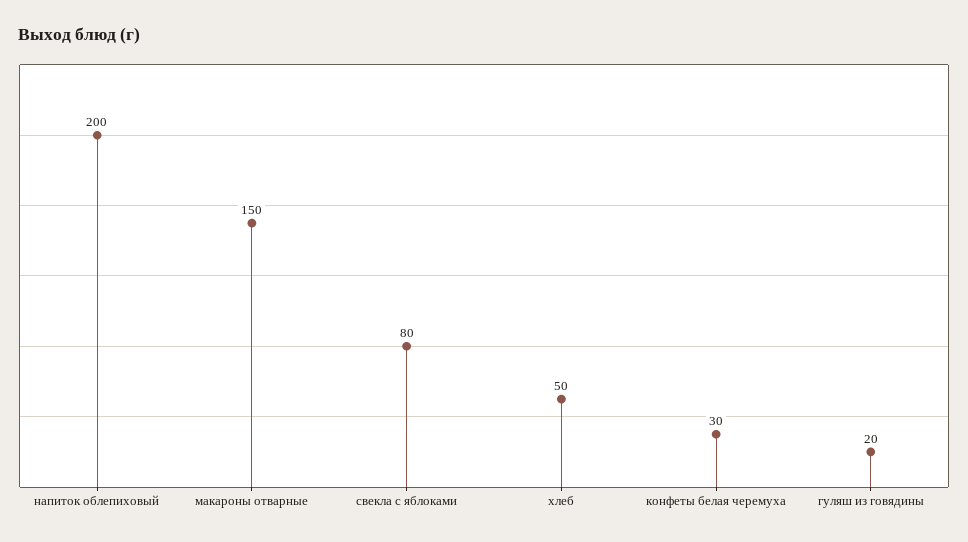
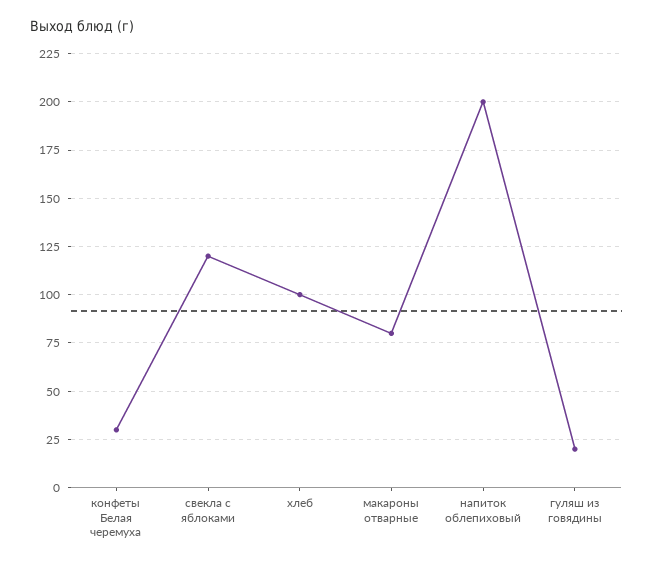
  {
    "напиток облепиховый": 200,
-   "макароны отварные": 150,
+   "макароны отварные": 80,
-   "свекла с яблоками": 80,
+   "свекла с яблоками": 120,
-   "хлеб": 50,
+   "хлеб": 100,
    "конфеты белая черемуха": 30,
    "гуляш из говядины": 20
  }

